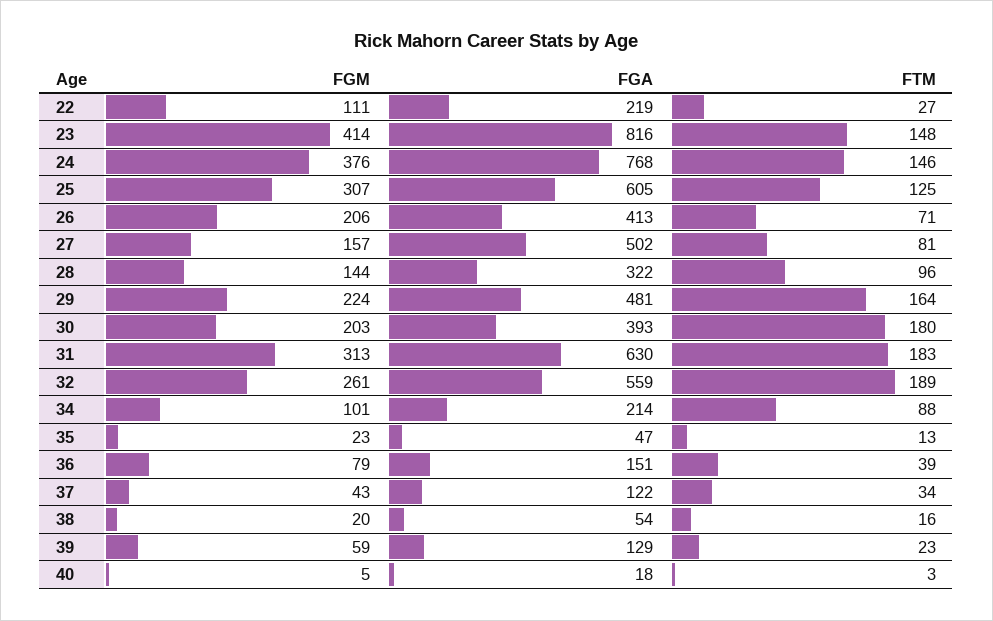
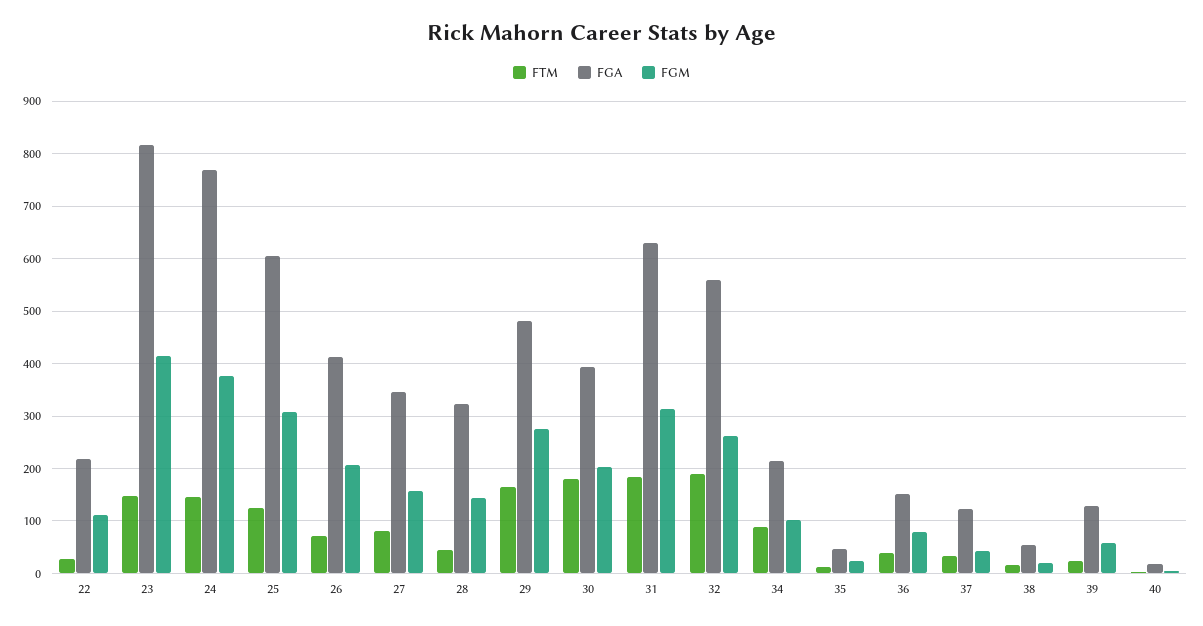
  {
    "FGM": {
      "22": 111,
      "23": 414,
      "24": 376,
      "25": 307,
      "26": 206,
      "27": 157,
      "28": 144,
-     "29": 224,
+     "29": 280,
      "30": 203,
      "31": 313,
      "32": 261,
      "34": 101,
      "35": 23,
      "36": 79,
      "37": 43,
      "38": 20,
      "39": 59,
      "40": 5
    },
    "FGA": {
      "22": 219,
      "23": 816,
      "24": 768,
      "25": 605,
      "26": 413,
-     "27": 502,
+     "27": 340,
      "28": 322,
      "29": 481,
      "30": 393,
      "31": 630,
      "32": 559,
      "34": 214,
      "35": 47,
      "36": 151,
      "37": 122,
      "38": 54,
      "39": 129,
      "40": 18
    },
    "FTM": {
      "22": 27,
      "23": 148,
      "24": 146,
      "25": 125,
      "26": 71,
      "27": 81,
-     "28": 96,
+     "28": 40,
      "29": 164,
      "30": 180,
      "31": 183,
      "32": 189,
      "34": 88,
      "35": 13,
      "36": 39,
      "37": 34,
      "38": 16,
      "39": 23,
      "40": 3
    }
  }

